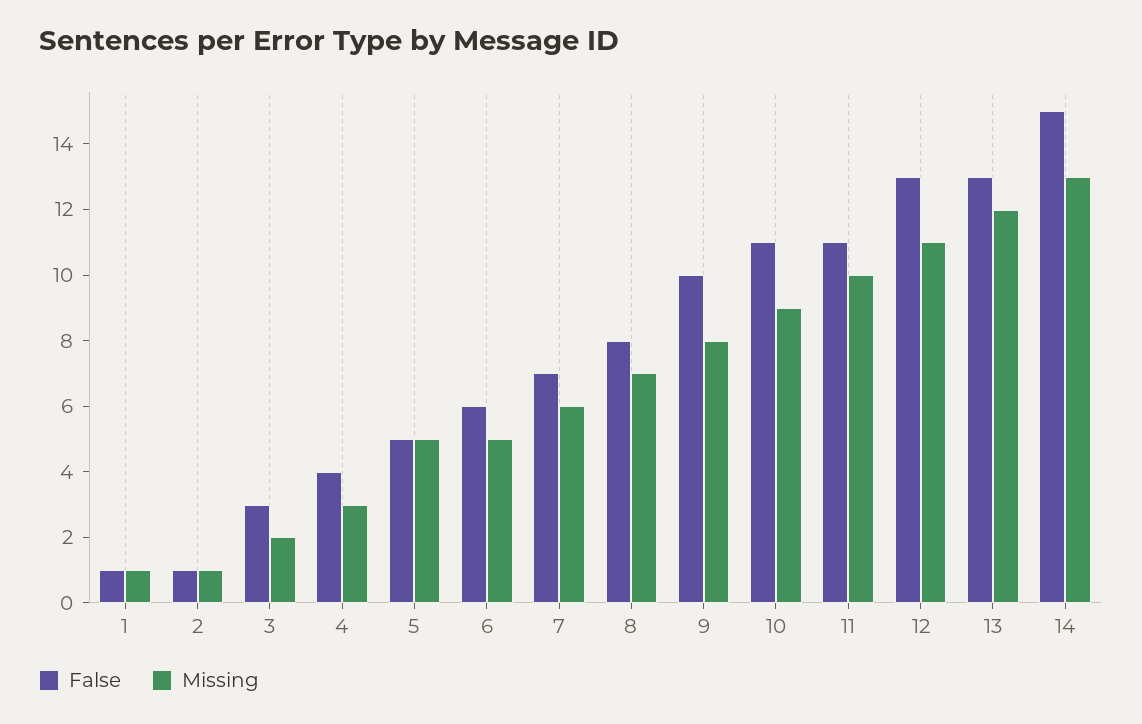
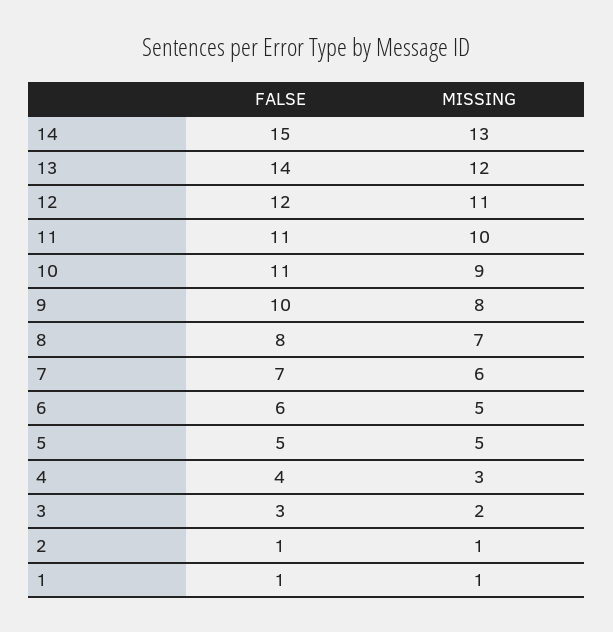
  {
    "False": {
      "1": 1,
      "2": 1,
      "3": 3,
      "4": 4,
      "5": 5,
      "6": 6,
      "7": 7,
      "8": 8,
      "9": 10,
      "10": 11,
      "11": 11,
-     "12": 13,
+     "12": 12,
-     "13": 13,
+     "13": 14,
      "14": 15
    },
    "Missing": {
      "1": 1,
      "2": 1,
      "3": 2,
      "4": 3,
      "5": 5,
      "6": 5,
      "7": 6,
      "8": 7,
      "9": 8,
      "10": 9,
      "11": 10,
      "12": 11,
      "13": 12,
      "14": 13
    }
  }

